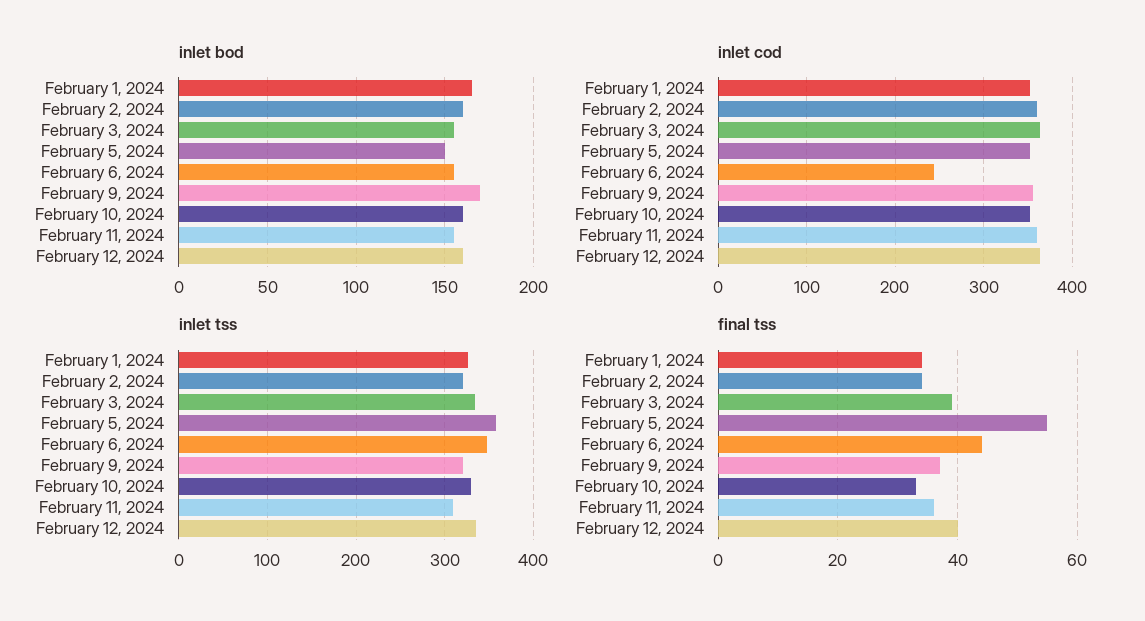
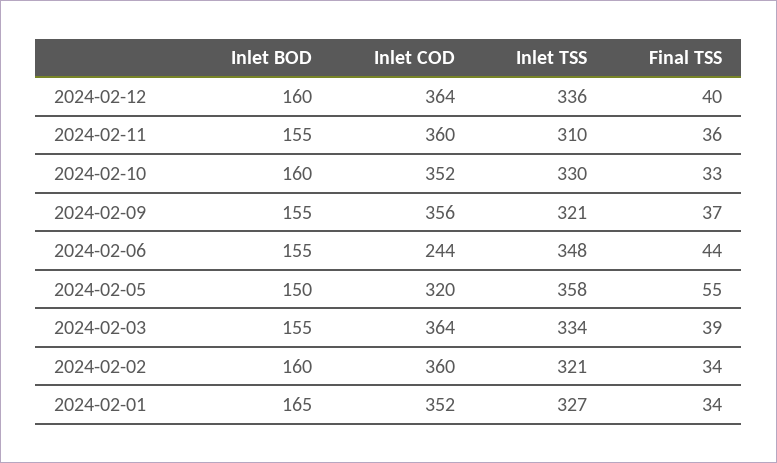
  {
    "inlet bod": {
      "February 1, 2024": 165,
      "February 2, 2024": 160,
      "February 3, 2024": 155,
      "February 5, 2024": 150,
      "February 6, 2024": 155,
-     "February 9, 2024": 170,
+     "February 9, 2024": 155,
      "February 10, 2024": 160,
      "February 11, 2024": 155,
      "February 12, 2024": 160
    },
    "inlet cod": {
      "February 1, 2024": 352,
      "February 2, 2024": 360,
      "February 3, 2024": 364,
-     "February 5, 2024": 350,
+     "February 5, 2024": 320,
      "February 6, 2024": 244,
      "February 9, 2024": 356,
      "February 10, 2024": 352,
      "February 11, 2024": 360,
      "February 12, 2024": 364
    },
    "inlet tss": {
      "February 1, 2024": 327,
      "February 2, 2024": 321,
      "February 3, 2024": 334,
      "February 5, 2024": 358,
      "February 6, 2024": 348,
      "February 9, 2024": 321,
      "February 10, 2024": 330,
      "February 11, 2024": 310,
      "February 12, 2024": 336
    },
    "final tss": {
      "February 1, 2024": 34,
      "February 2, 2024": 34,
      "February 3, 2024": 39,
      "February 5, 2024": 55,
      "February 6, 2024": 44,
      "February 9, 2024": 37,
      "February 10, 2024": 33,
      "February 11, 2024": 36,
      "February 12, 2024": 40
    }
  }

